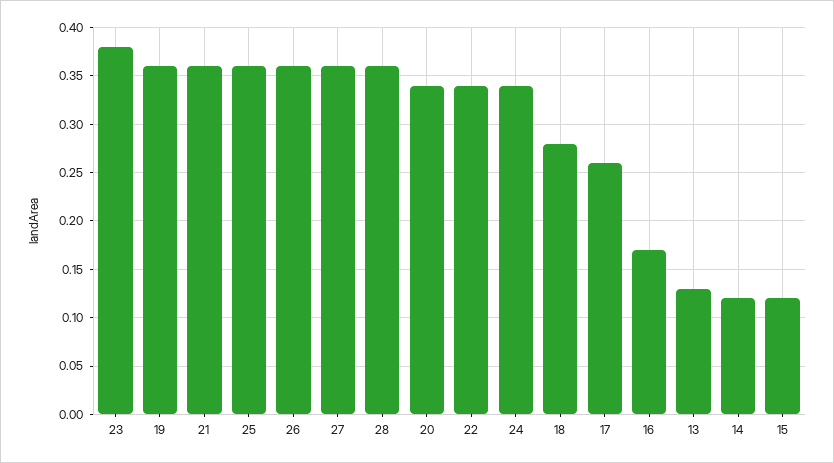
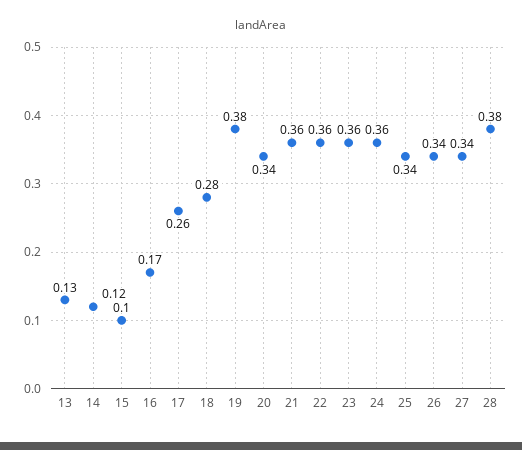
  {
-   "23": 0.38,
+   "23": 0.36,
-   "19": 0.36,
+   "19": 0.38,
    "21": 0.36,
-   "25": 0.36,
+   "25": 0.34,
-   "26": 0.36,
+   "26": 0.34,
-   "27": 0.36,
+   "27": 0.34,
-   "28": 0.36,
+   "28": 0.38,
    "20": 0.34,
-   "22": 0.34,
+   "22": 0.36,
-   "24": 0.34,
+   "24": 0.36,
    "18": 0.28,
    "17": 0.26,
    "16": 0.17,
    "13": 0.13,
    "14": 0.12,
-   "15": 0.12
+   "15": 0.1
  }

